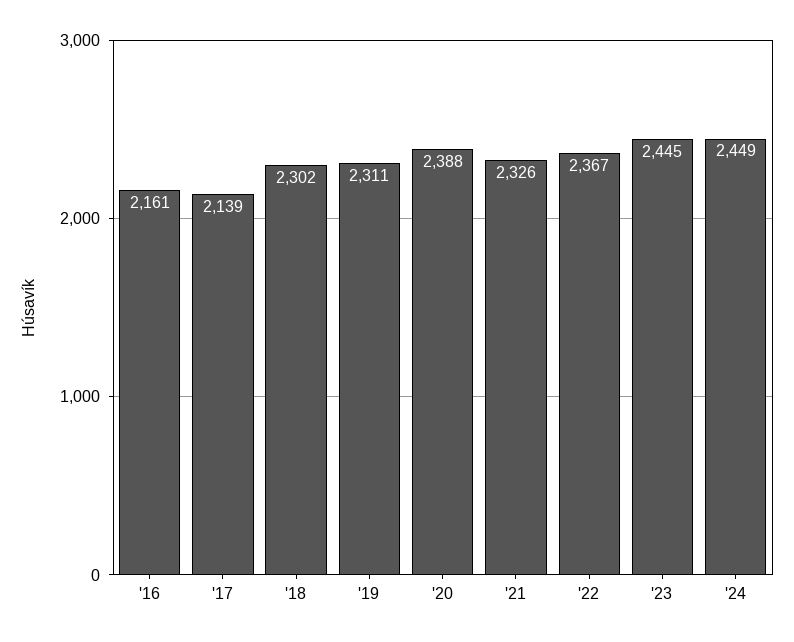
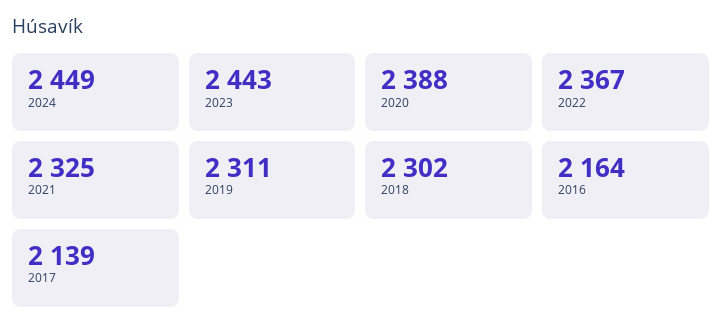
  {
-   "'16": 2161,
+   "'16": 2164,
    "'17": 2139,
    "'18": 2302,
    "'19": 2311,
    "'20": 2388,
-   "'21": 2326,
+   "'21": 2325,
    "'22": 2367,
-   "'23": 2445,
+   "'23": 2443,
    "'24": 2449
  }

